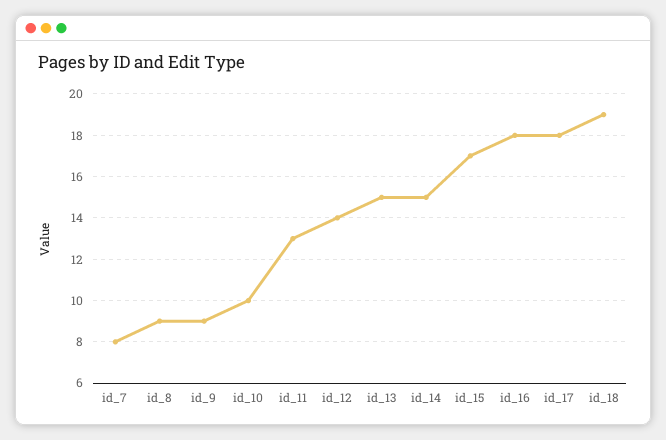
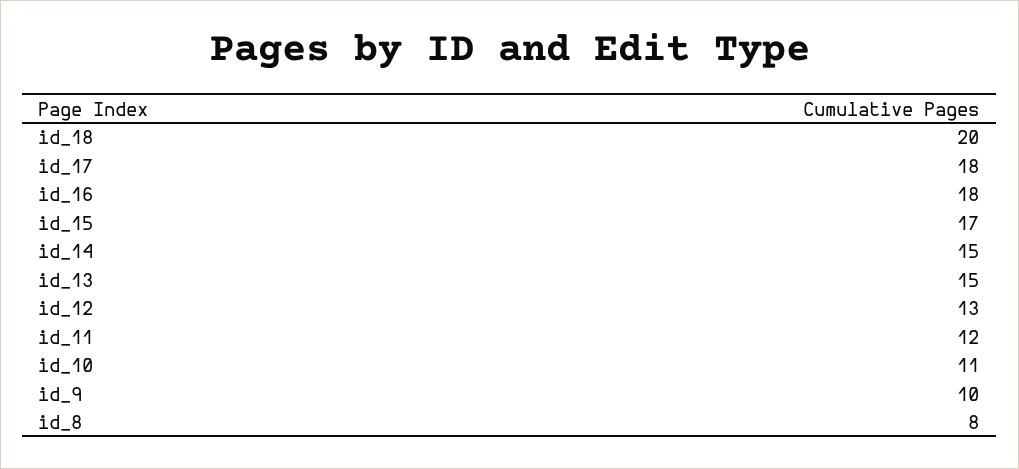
  {
-   "id_7": 8,
-   "id_8": 9,
+   "id_8": 8,
-   "id_9": 9,
+   "id_9": 10,
-   "id_10": 10,
+   "id_10": 11,
-   "id_11": 13,
+   "id_11": 12,
-   "id_12": 14,
+   "id_12": 13,
    "id_13": 15,
    "id_14": 15,
    "id_15": 17,
    "id_16": 18,
    "id_17": 18,
-   "id_18": 19
+   "id_18": 20
  }

